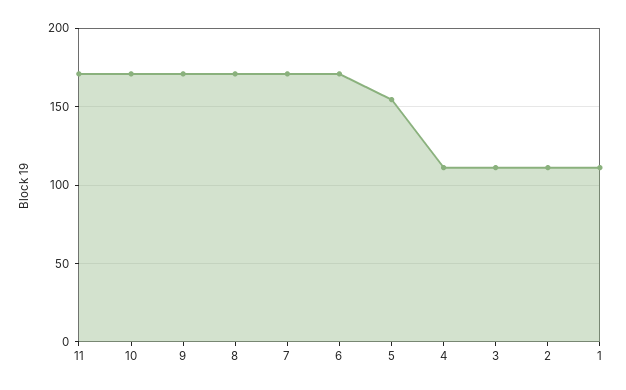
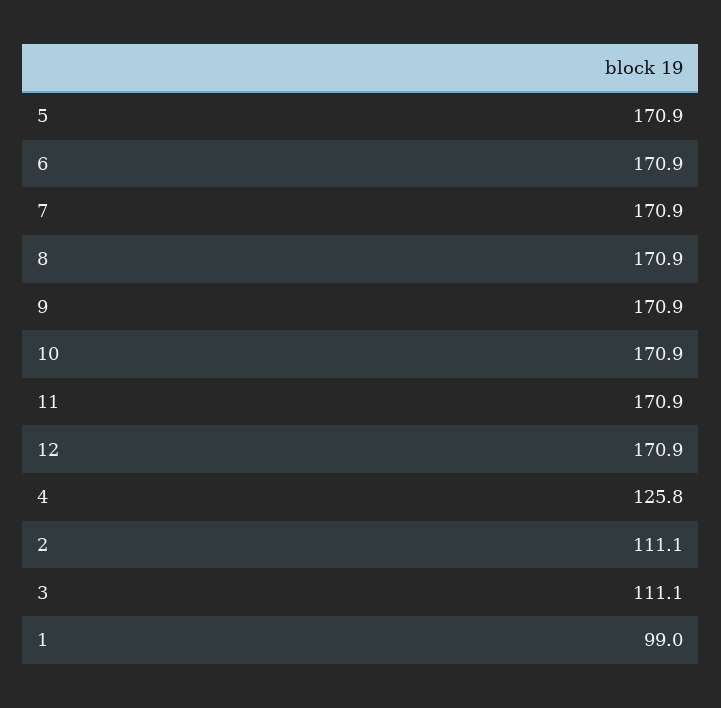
  {
    "11": 170.9,
    "10": 170.9,
    "9": 170.9,
    "8": 170.9,
    "7": 170.9,
    "6": 170.9,
-   "5": 155,
+   "5": 170.9,
-   "4": 110,
+   "4": 125.8,
    "3": 111.1,
    "2": 111.1,
-   "1": 110
+   "1": 99,
+   "12": 170.9
  }

